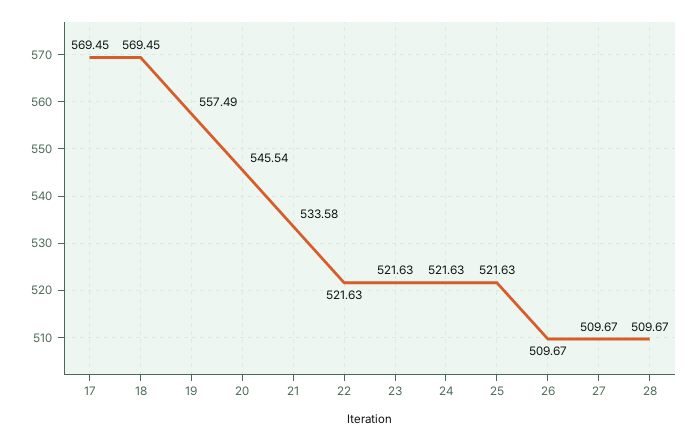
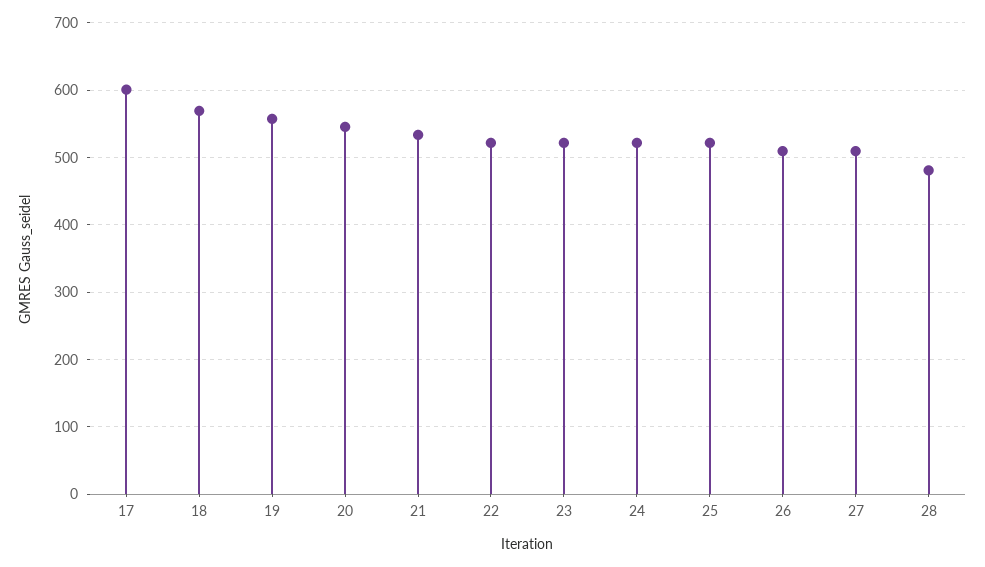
  {
-   "17": 569.45,
+   "17": 600,
    "18": 569.45,
    "19": 557.49,
    "20": 545.54,
    "21": 533.58,
    "22": 521.63,
    "23": 521.63,
    "24": 521.63,
    "25": 521.63,
    "26": 509.67,
    "27": 509.67,
-   "28": 509.67
+   "28": 480
  }

